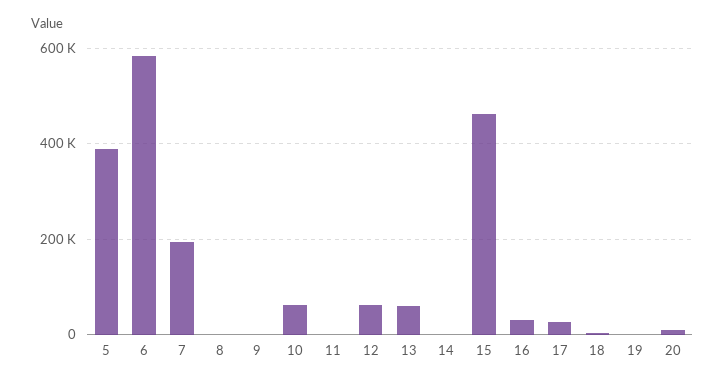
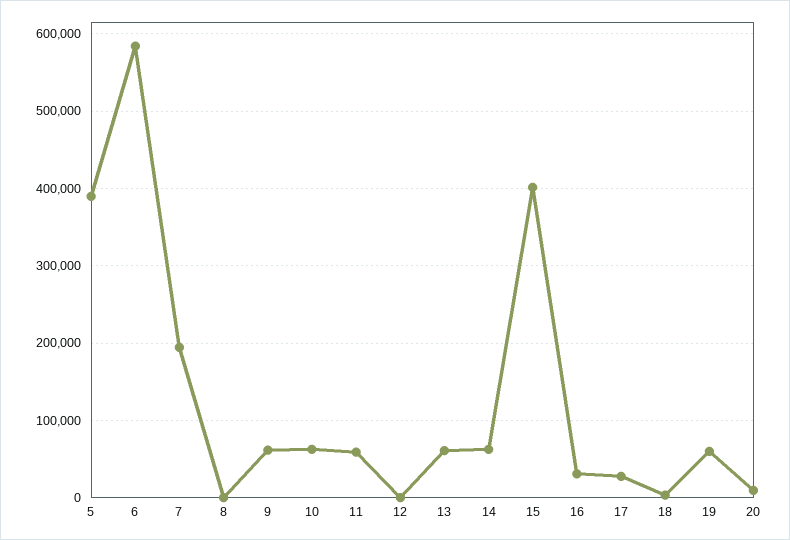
  {
    "5": 390000,
    "6": 580000,
    "7": 190000,
    "8": 0,
-   "9": 0,
+   "9": 60000,
    "10": 60000,
-   "11": 0,
+   "11": 60000,
-   "12": 60000,
+   "12": 0,
    "13": 60000,
-   "14": 0,
+   "14": 60000,
-   "15": 460000,
+   "15": 400000,
    "16": 30000,
    "17": 30000,
    "18": 0,
-   "19": 0,
+   "19": 60000,
    "20": 10000
  }

